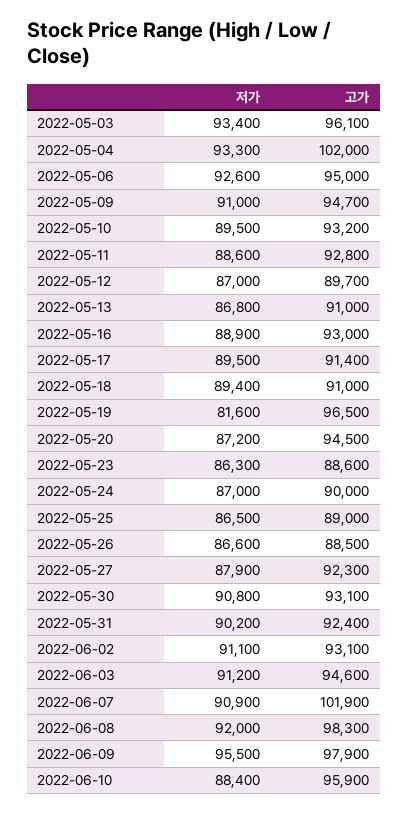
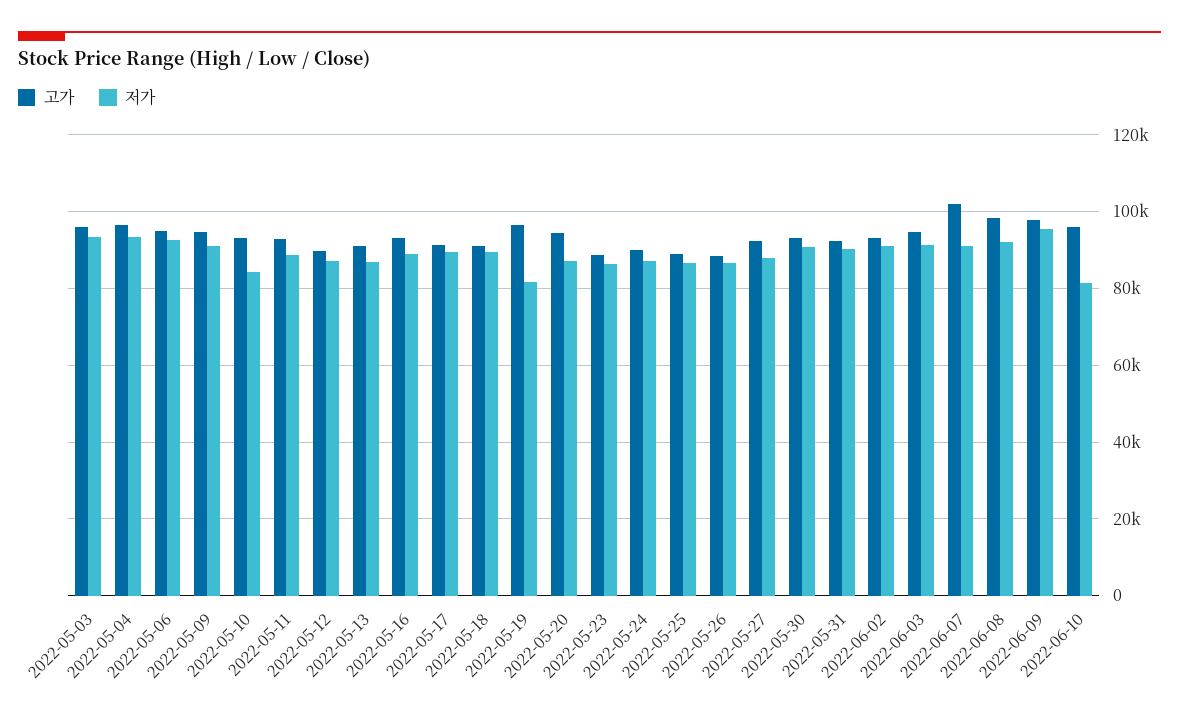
  {
    "저가": {
      "2022-05-03": 93400,
      "2022-05-04": 93300,
      "2022-05-06": 92600,
      "2022-05-09": 91000,
-     "2022-05-10": 89500,
+     "2022-05-10": 84000,
      "2022-05-11": 88600,
      "2022-05-12": 87000,
      "2022-05-13": 86800,
      "2022-05-16": 88900,
      "2022-05-17": 89500,
      "2022-05-18": 89400,
      "2022-05-19": 81600,
      "2022-05-20": 87200,
      "2022-05-23": 86300,
      "2022-05-24": 87000,
      "2022-05-25": 86500,
      "2022-05-26": 86600,
      "2022-05-27": 87900,
      "2022-05-30": 90800,
      "2022-05-31": 90200,
      "2022-06-02": 91100,
      "2022-06-03": 91200,
      "2022-06-07": 90900,
      "2022-06-08": 92000,
      "2022-06-09": 95500,
-     "2022-06-10": 88400
+     "2022-06-10": 82000
    },
    "고가": {
      "2022-05-03": 96100,
-     "2022-05-04": 102000,
+     "2022-05-04": 96000,
      "2022-05-06": 95000,
      "2022-05-09": 94700,
      "2022-05-10": 93200,
      "2022-05-11": 92800,
      "2022-05-12": 89700,
      "2022-05-13": 91000,
      "2022-05-16": 93000,
      "2022-05-17": 91400,
      "2022-05-18": 91000,
      "2022-05-19": 96500,
      "2022-05-20": 94500,
      "2022-05-23": 88600,
      "2022-05-24": 90000,
      "2022-05-25": 89000,
      "2022-05-26": 88500,
      "2022-05-27": 92300,
      "2022-05-30": 93100,
      "2022-05-31": 92400,
      "2022-06-02": 93100,
      "2022-06-03": 94600,
      "2022-06-07": 101900,
      "2022-06-08": 98300,
      "2022-06-09": 97900,
      "2022-06-10": 95900
    }
  }

